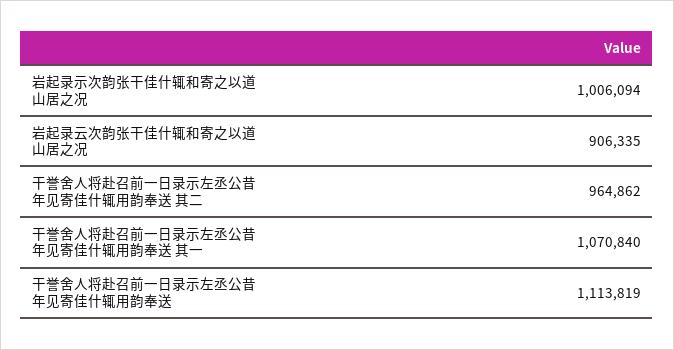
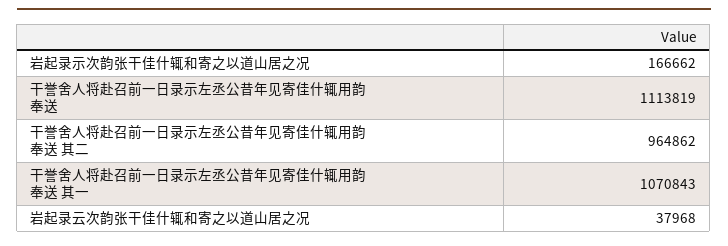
  {
-   "岩起录示次韵张干佳什辄和寄之以道山居之况": 1006094,
+   "岩起录示次韵张干佳什辄和寄之以道山居之况": 166662,
-   "岩起录云次韵张干佳什辄和寄之以道山居之况": 906335,
+   "岩起录云次韵张干佳什辄和寄之以道山居之况": 37968,
    "干誉舍人将赴召前一日录示左丞公昔年见寄佳什辄用韵奉送 其二": 964862,
-   "干誉舍人将赴召前一日录示左丞公昔年见寄佳什辄用韵奉送 其一": 1070840,
+   "干誉舍人将赴召前一日录示左丞公昔年见寄佳什辄用韵奉送 其一": 1070843,
    "干誉舍人将赴召前一日录示左丞公昔年见寄佳什辄用韵奉送": 1113819
  }

